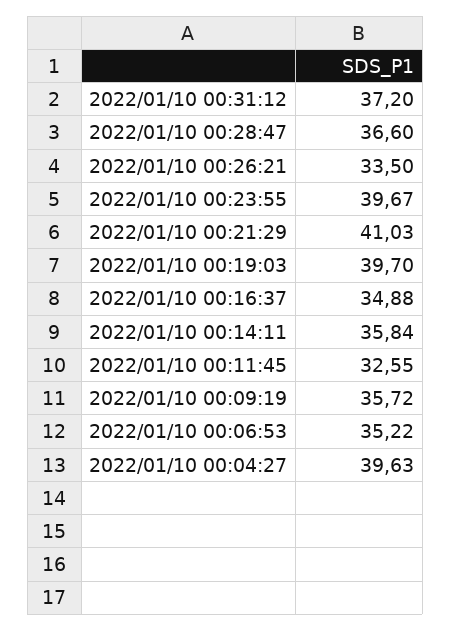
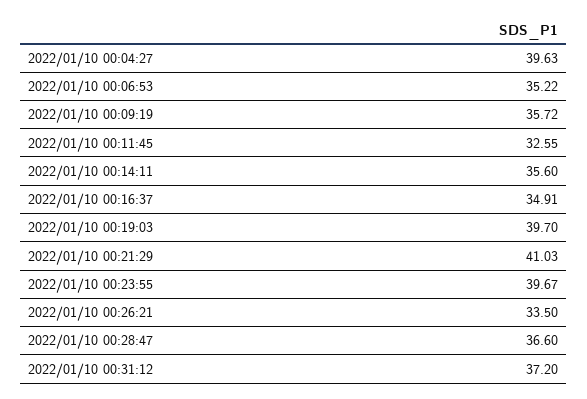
  {
    "2022/01/10 00:31:12": 37.2,
    "2022/01/10 00:28:47": 36.6,
    "2022/01/10 00:26:21": 33.5,
    "2022/01/10 00:23:55": 39.67,
    "2022/01/10 00:21:29": 41.03,
    "2022/01/10 00:19:03": 39.7,
-   "2022/01/10 00:16:37": 34.88,
+   "2022/01/10 00:16:37": 34.91,
-   "2022/01/10 00:14:11": 35.84,
+   "2022/01/10 00:14:11": 35.6,
    "2022/01/10 00:11:45": 32.55,
    "2022/01/10 00:09:19": 35.72,
    "2022/01/10 00:06:53": 35.22,
    "2022/01/10 00:04:27": 39.63
  }

